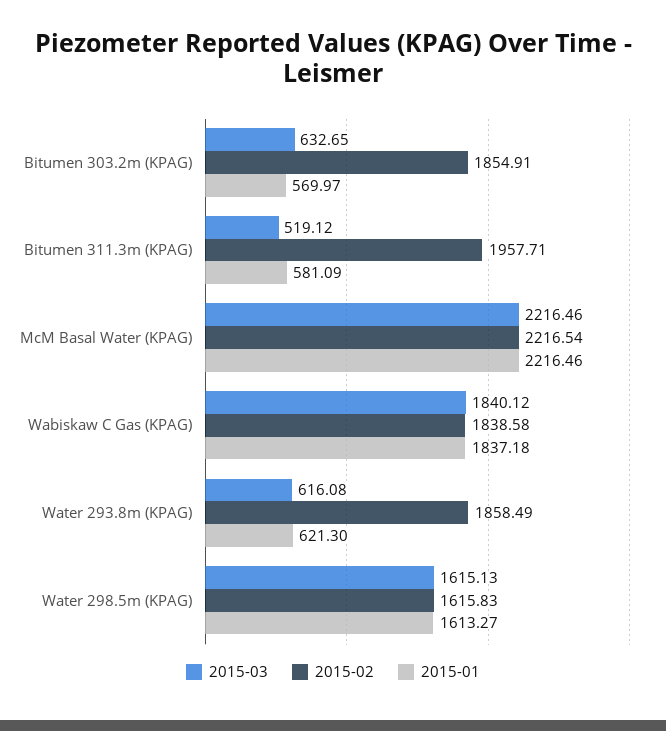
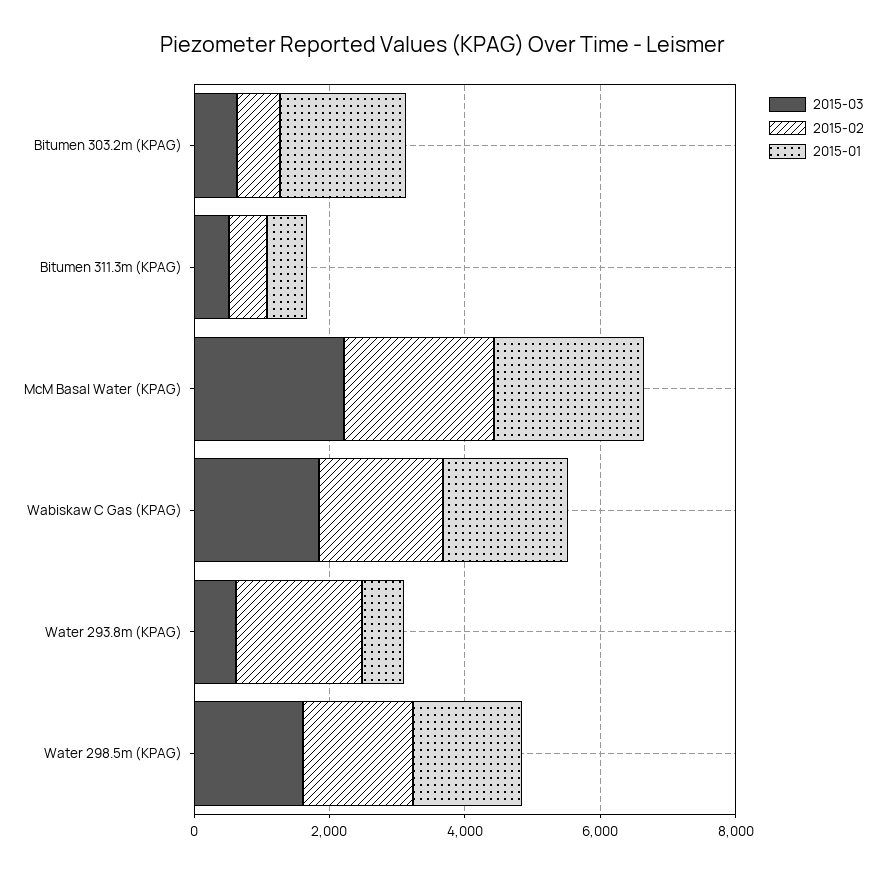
  {
    "2015-03": {
      "Bitumen 303.2m (KPAG)": 632.65,
      "Bitumen 311.3m (KPAG)": 519.12,
      "McM Basal Water (KPAG)": 2216.46,
      "Wabiskaw C Gas (KPAG)": 1840.12,
      "Water 293.8m (KPAG)": 616.08,
      "Water 298.5m (KPAG)": 1615.13
    },
    "2015-02": {
-     "Bitumen 303.2m (KPAG)": 1854.91,
+     "Bitumen 303.2m (KPAG)": 500,
-     "Bitumen 311.3m (KPAG)": 1957.71,
+     "Bitumen 311.3m (KPAG)": 500,
      "McM Basal Water (KPAG)": 2216.54,
      "Wabiskaw C Gas (KPAG)": 1838.58,
      "Water 293.8m (KPAG)": 1858.49,
      "Water 298.5m (KPAG)": 1615.83
    },
    "2015-01": {
-     "Bitumen 303.2m (KPAG)": 569.97,
+     "Bitumen 303.2m (KPAG)": 2000,
      "Bitumen 311.3m (KPAG)": 581.09,
      "McM Basal Water (KPAG)": 2216.46,
      "Wabiskaw C Gas (KPAG)": 1837.18,
      "Water 293.8m (KPAG)": 621.3,
      "Water 298.5m (KPAG)": 1613.27
    }
  }

